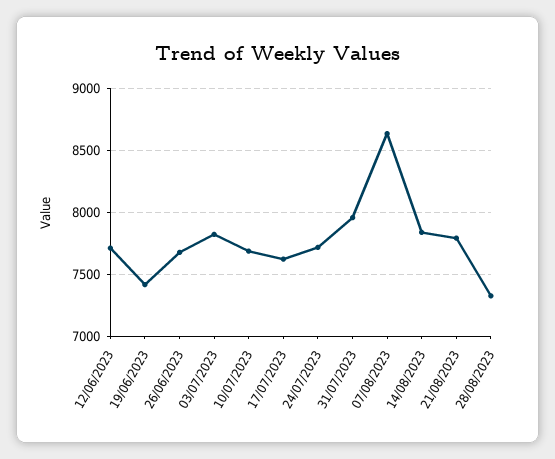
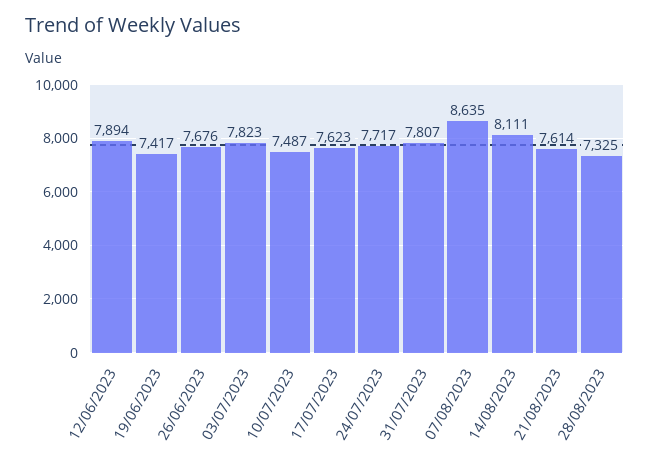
  {
-   "12/06/2023": 7700,
+   "12/06/2023": 7894,
    "19/06/2023": 7417,
    "26/06/2023": 7676,
    "03/07/2023": 7823,
-   "10/07/2023": 7700,
+   "10/07/2023": 7487,
    "17/07/2023": 7623,
    "24/07/2023": 7717,
-   "31/07/2023": 7950,
+   "31/07/2023": 7807,
    "07/08/2023": 8635,
-   "14/08/2023": 7850,
+   "14/08/2023": 8111,
-   "21/08/2023": 7800,
+   "21/08/2023": 7614,
    "28/08/2023": 7325
  }

